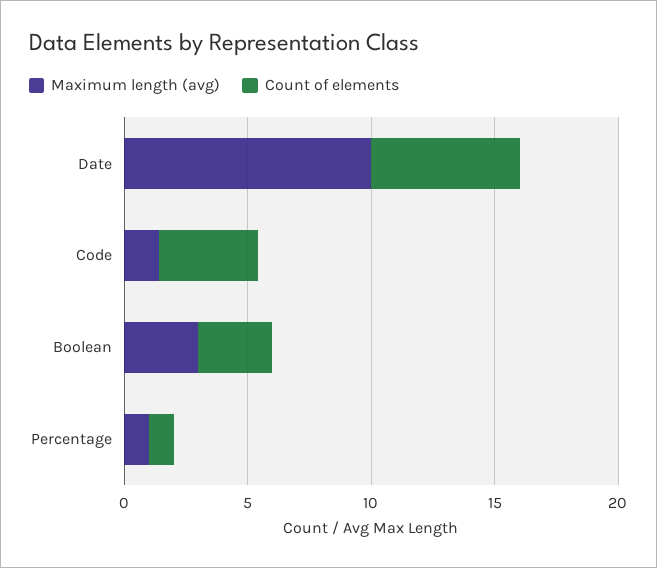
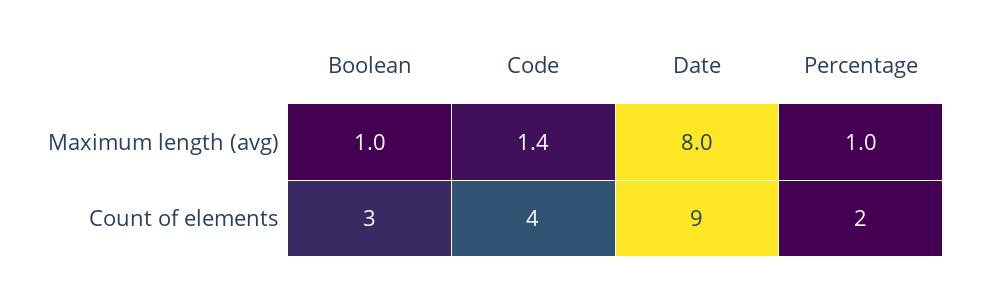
  {
    "Maximum length (avg)": {
-     "Date": 10,
+     "Date": 8,
      "Code": 1.4,
-     "Boolean": 3,
+     "Boolean": 1,
      "Percentage": 1
    },
    "Count of elements": {
-     "Date": 6,
+     "Date": 9,
      "Code": 4,
      "Boolean": 3,
-     "Percentage": 1
+     "Percentage": 2
    }
  }

